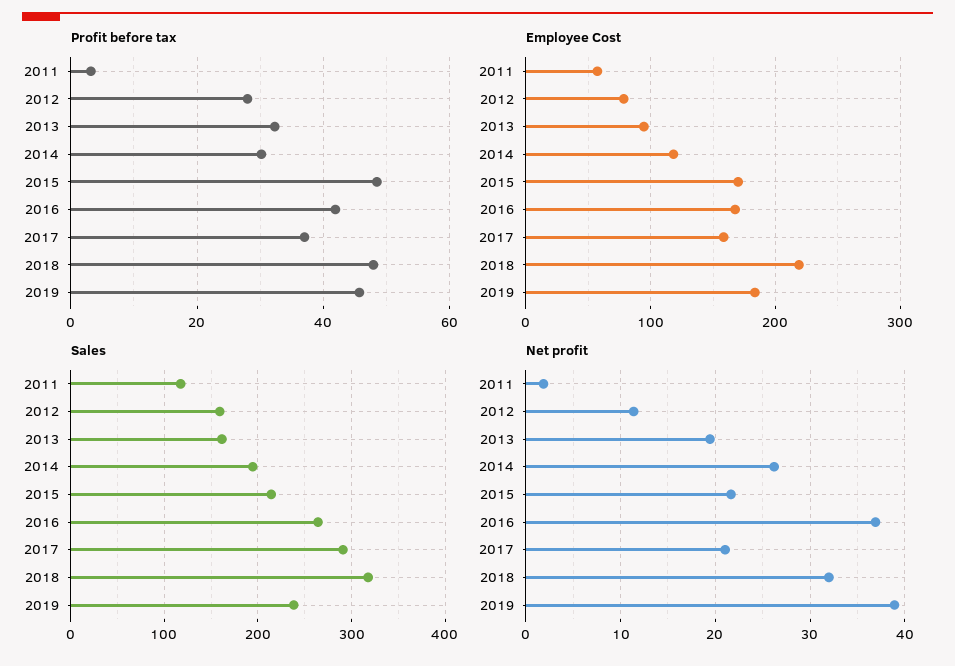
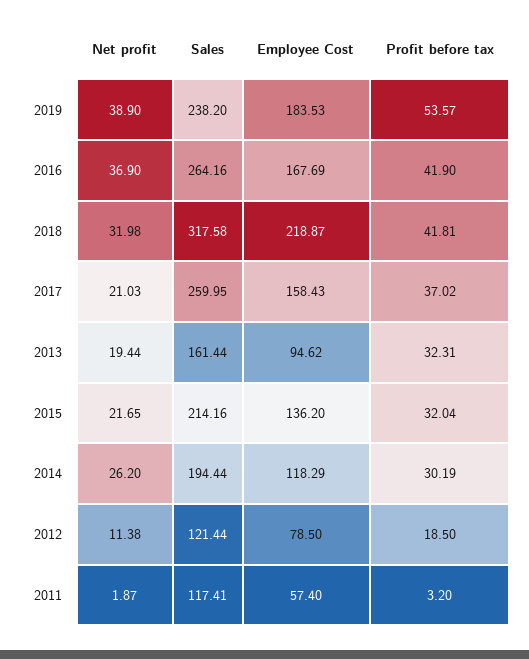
  {
    "Profit before tax": {
      "2011": 3.2,
-     "2012": 28,
+     "2012": 18.5,
      "2013": 32.31,
      "2014": 30.19,
-     "2015": 48,
+     "2015": 32.04,
      "2016": 41.9,
      "2017": 37.02,
-     "2018": 48,
+     "2018": 41.81,
-     "2019": 46
+     "2019": 53.57
    },
    "Employee Cost": {
      "2011": 57.4,
      "2012": 78.5,
      "2013": 94.62,
      "2014": 118.29,
-     "2015": 170,
+     "2015": 136.2,
      "2016": 167.69,
      "2017": 158.43,
      "2018": 218.87,
      "2019": 183.53
    },
    "Sales": {
      "2011": 117.41,
-     "2012": 160,
+     "2012": 121.44,
      "2013": 161.44,
      "2014": 194.44,
      "2015": 214.16,
      "2016": 264.16,
-     "2017": 290,
+     "2017": 259.95,
      "2018": 317.58,
      "2019": 238.2
    },
    "Net profit": {
      "2011": 1.87,
      "2012": 11.38,
      "2013": 19.44,
      "2014": 26.2,
      "2015": 21.65,
      "2016": 36.9,
      "2017": 21.03,
      "2018": 31.98,
      "2019": 38.9
    }
  }

